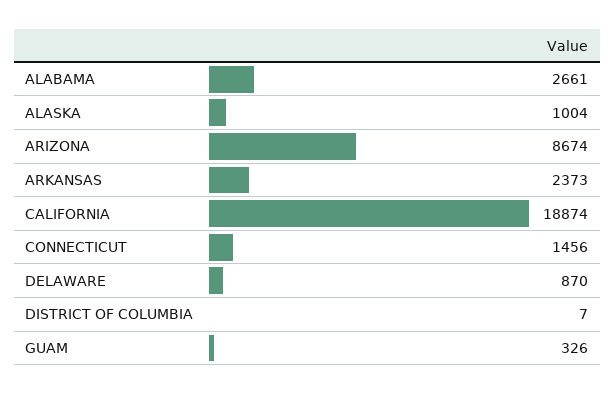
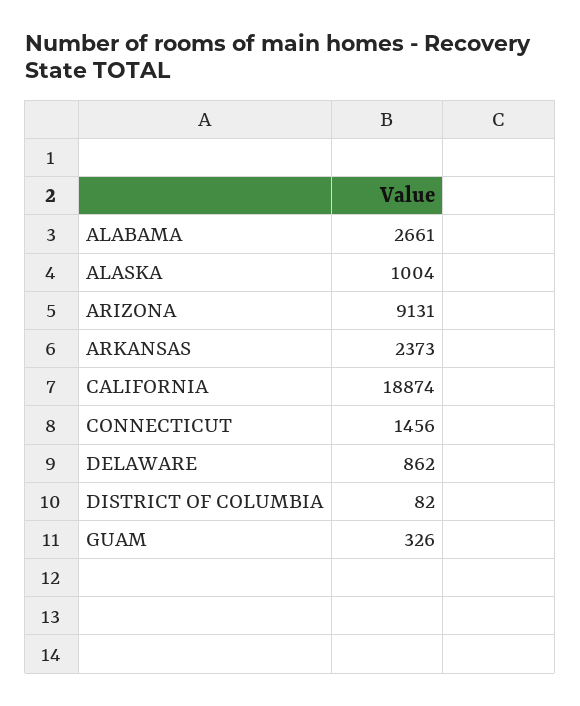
  {
    "ALABAMA": 2661,
    "ALASKA": 1004,
-   "ARIZONA": 8674,
+   "ARIZONA": 9131,
    "ARKANSAS": 2373,
    "CALIFORNIA": 18874,
    "CONNECTICUT": 1456,
-   "DELAWARE": 870,
+   "DELAWARE": 862,
-   "DISTRICT OF COLUMBIA": 7,
+   "DISTRICT OF COLUMBIA": 82,
    "GUAM": 326
  }

